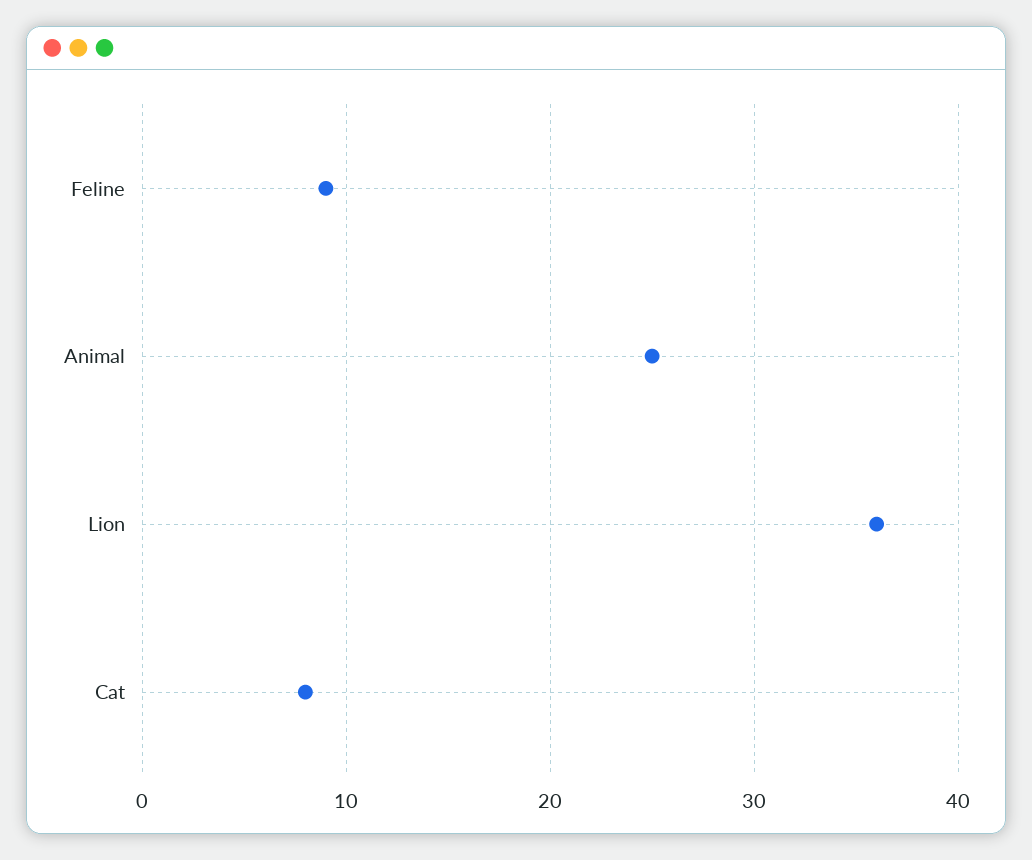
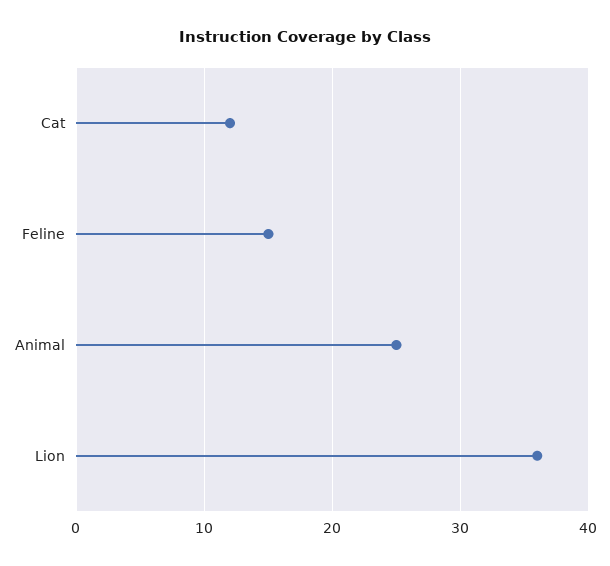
  {
-   "Feline": 9,
+   "Feline": 15,
    "Animal": 25,
    "Lion": 36,
-   "Cat": 8
+   "Cat": 12
  }

